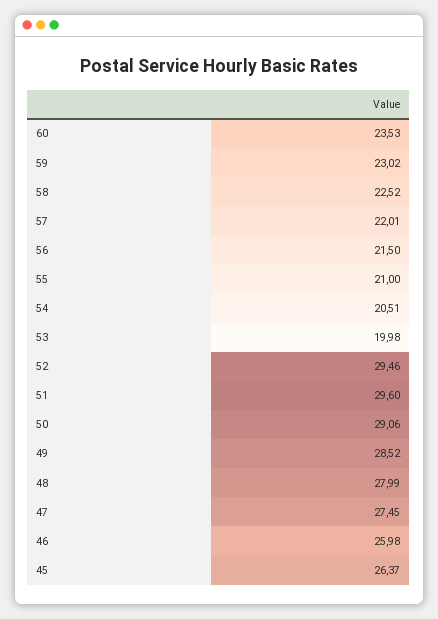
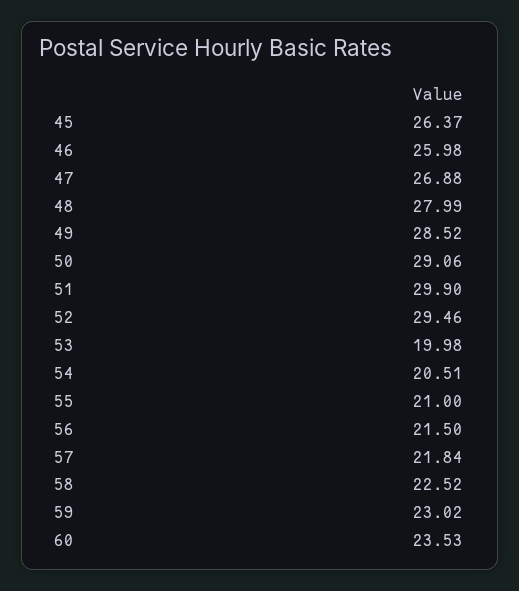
  {
    "60": 23.53,
    "59": 23.02,
    "58": 22.52,
-   "57": 22.01,
+   "57": 21.84,
    "56": 21.5,
    "55": 21,
    "54": 20.51,
    "53": 19.98,
    "52": 29.46,
-   "51": 29.6,
+   "51": 29.9,
    "50": 29.06,
    "49": 28.52,
    "48": 27.99,
-   "47": 27.45,
+   "47": 26.88,
    "46": 25.98,
    "45": 26.37
  }

